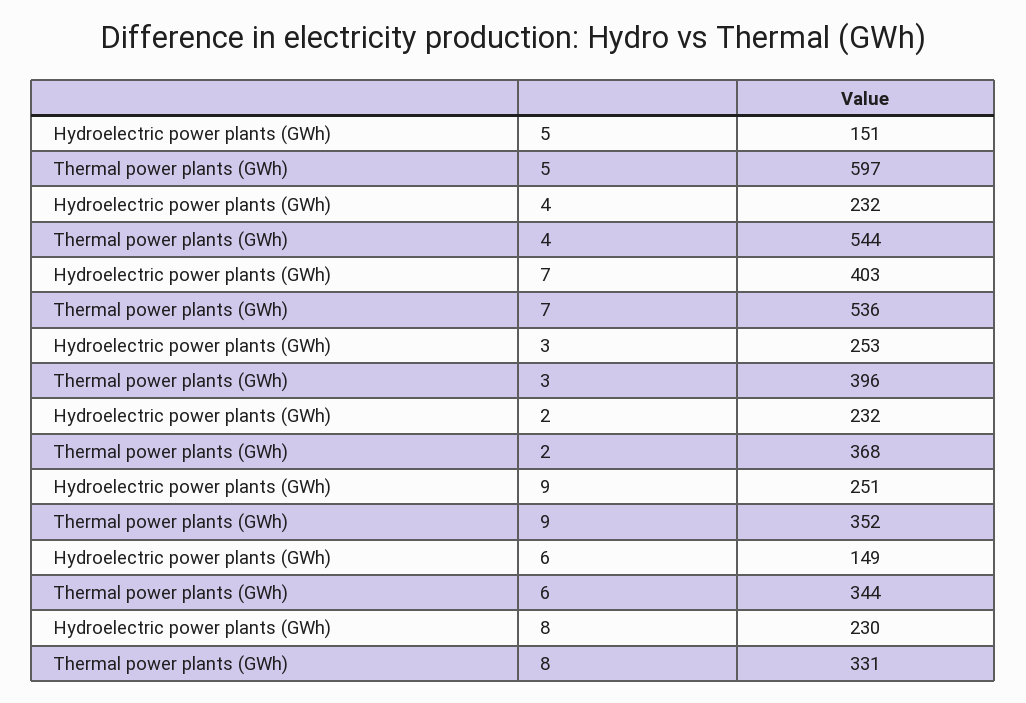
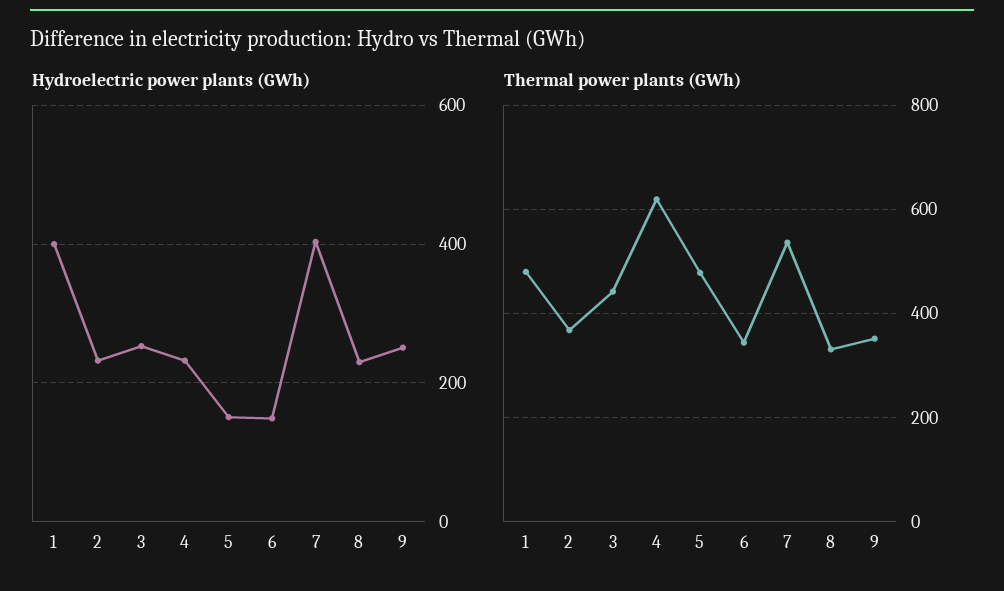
  {
    "Hydroelectric power plants (GWh)": {
      "5": 151,
      "4": 232,
      "7": 403,
      "3": 253,
      "2": 232,
      "9": 251,
      "6": 149,
-     "8": 230
+     "8": 230,
+     "1": 400
    },
    "Thermal power plants (GWh)": {
-     "5": 597,
+     "5": 480,
-     "4": 544,
+     "4": 620,
      "7": 536,
-     "3": 396,
+     "3": 440,
      "2": 368,
      "9": 352,
      "6": 344,
-     "8": 331
+     "8": 331,
+     "1": 480
    }
  }

